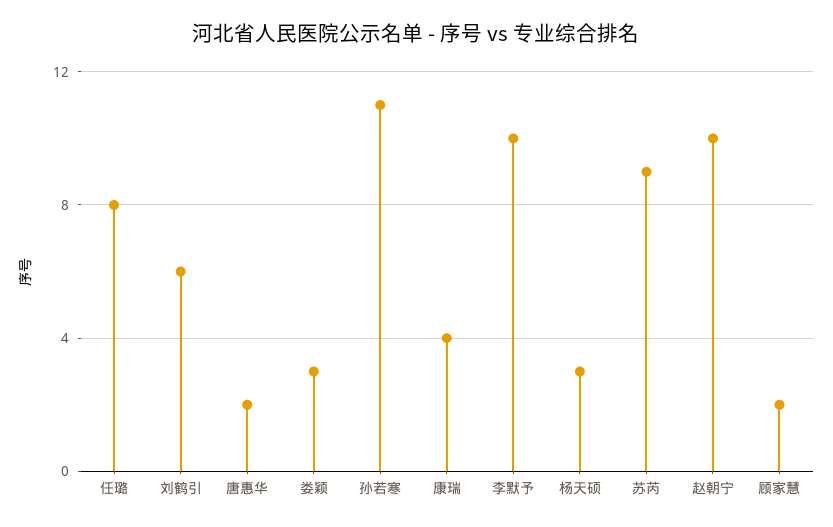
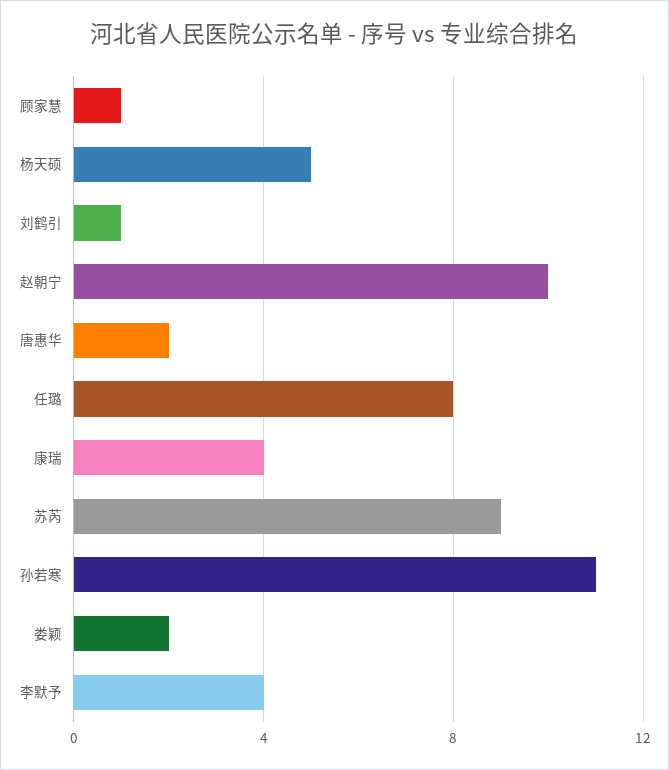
  {
    "任璐": 8,
-   "刘鹤引": 6,
+   "刘鹤引": 1,
    "唐惠华": 2,
-   "娄颖": 3,
+   "娄颖": 2,
    "孙若寒": 11,
    "康瑞": 4,
-   "李默予": 10,
+   "李默予": 4,
-   "杨天硕": 3,
+   "杨天硕": 5,
    "苏芮": 9,
    "赵朝宁": 10,
-   "顾家慧": 2
+   "顾家慧": 1
  }

